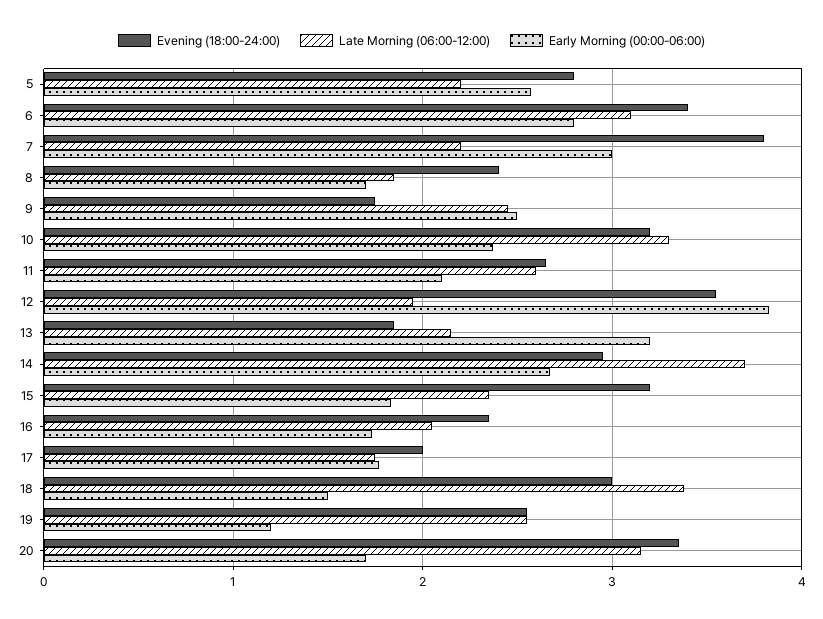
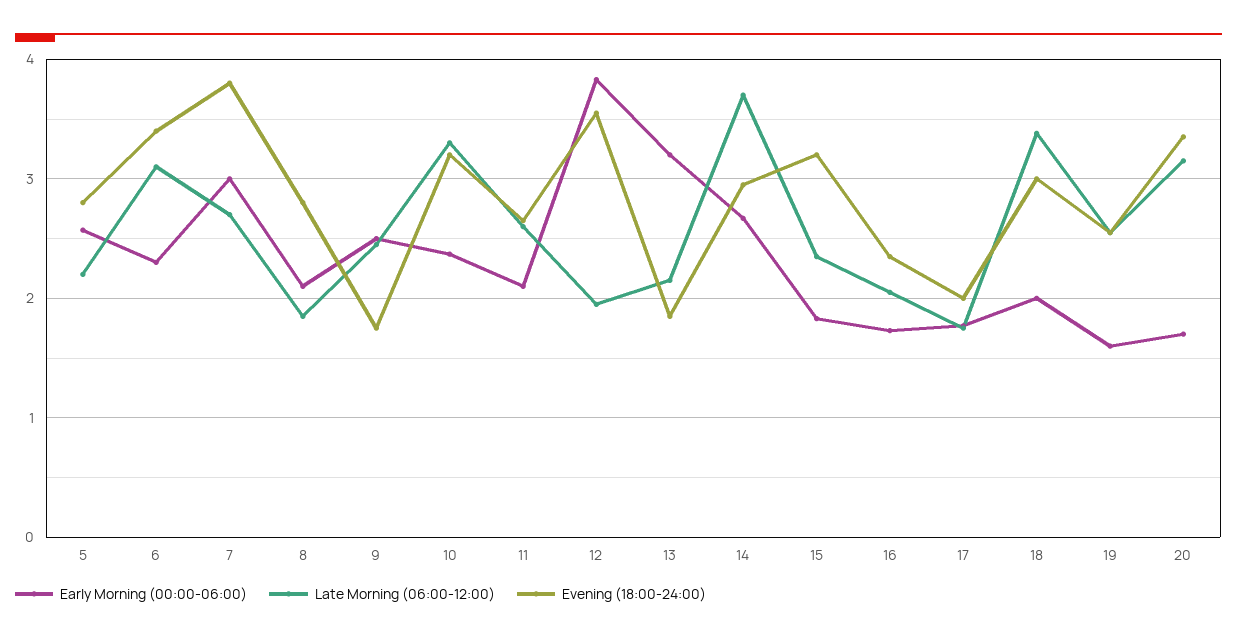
  {
    "Evening (18:00-24:00)": {
      "5": 2.8,
      "6": 3.4,
      "7": 3.8,
-     "8": 2.4,
+     "8": 2.8,
      "9": 1.8,
      "10": 3.2,
      "11": 2.7,
      "12": 3.6,
      "13": 1.9,
      "14": 3,
      "15": 3.2,
      "16": 2.4,
      "17": 2,
      "18": 3,
      "19": 2.6,
      "20": 3.4
    },
    "Late Morning (06:00-12:00)": {
      "5": 2.2,
      "6": 3.1,
-     "7": 2.2,
+     "7": 2.7,
      "8": 1.9,
      "9": 2.5,
      "10": 3.3,
      "11": 2.6,
      "12": 2,
      "13": 2.2,
      "14": 3.7,
      "15": 2.4,
      "16": 2.1,
      "17": 1.8,
      "18": 3.4,
      "19": 2.6,
      "20": 3.2
    },
    "Early Morning (00:00-06:00)": {
      "5": 2.6,
-     "6": 2.8,
+     "6": 2.3,
      "7": 3,
-     "8": 1.7,
+     "8": 2.1,
      "9": 2.5,
      "10": 2.4,
      "11": 2.1,
      "12": 3.8,
      "13": 3.2,
      "14": 2.7,
      "15": 1.8,
      "16": 1.7,
      "17": 1.8,
-     "18": 1.5,
+     "18": 2,
-     "19": 1.2,
+     "19": 1.6,
      "20": 1.7
    }
  }

